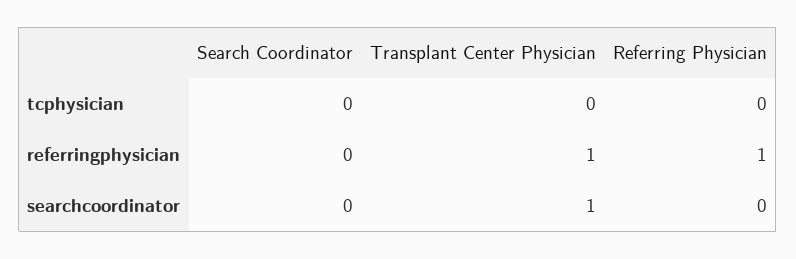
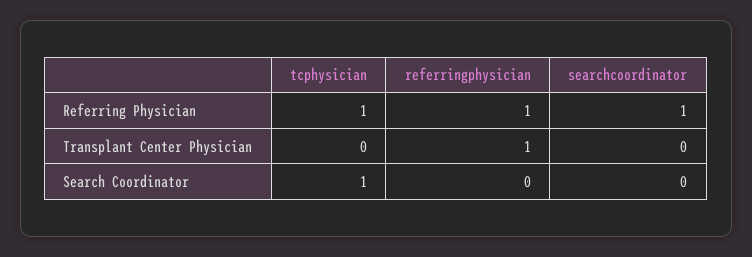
  {
    "Search Coordinator": {
-     "tcphysician": 0,
+     "tcphysician": 1,
      "referringphysician": 0,
      "searchcoordinator": 0
    },
    "Transplant Center Physician": {
      "tcphysician": 0,
      "referringphysician": 1,
-     "searchcoordinator": 1
+     "searchcoordinator": 0
    },
    "Referring Physician": {
-     "tcphysician": 0,
+     "tcphysician": 1,
      "referringphysician": 1,
-     "searchcoordinator": 0
+     "searchcoordinator": 1
    }
  }

